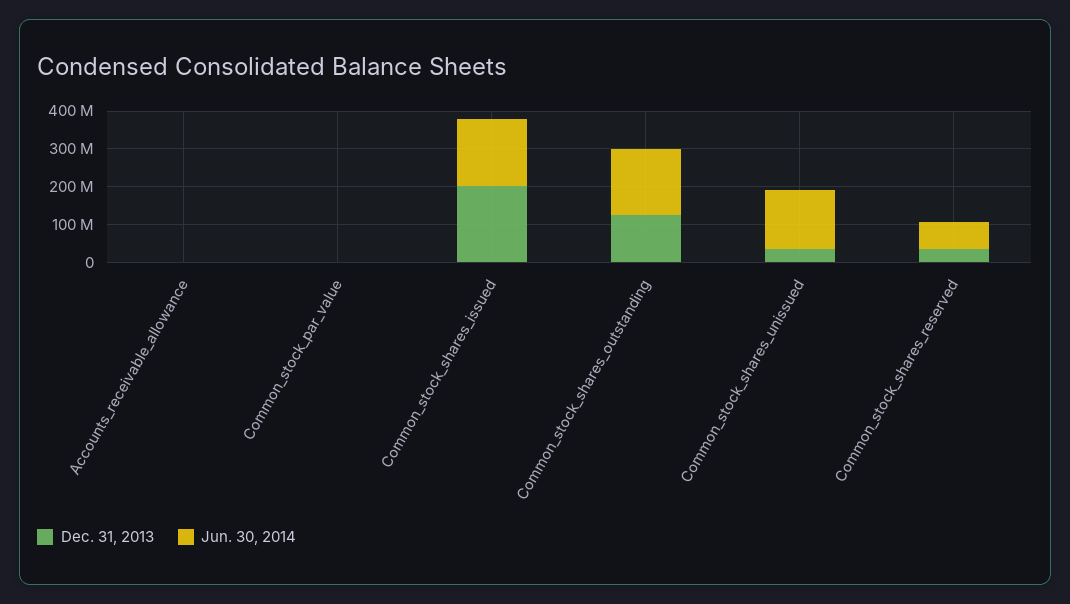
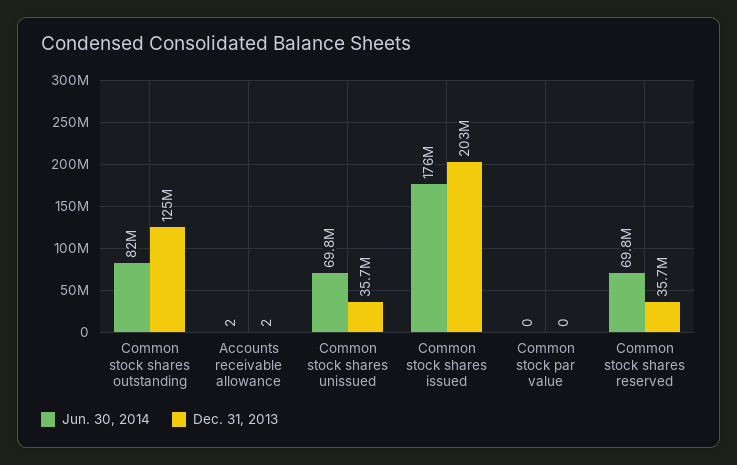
  {
    "Dec. 31, 2013": {
      "Accounts_receivable_allowance": 2,
      "Common_stock_par_value": 0,
      "Common_stock_shares_issued": 203000000,
      "Common_stock_shares_outstanding": 125000000,
      "Common_stock_shares_unissued": 35700000,
      "Common_stock_shares_reserved": 35700000
    },
    "Jun. 30, 2014": {
      "Accounts_receivable_allowance": 2,
      "Common_stock_par_value": 0,
      "Common_stock_shares_issued": 176000000,
-     "Common_stock_shares_outstanding": 175000000,
+     "Common_stock_shares_outstanding": 82000000,
-     "Common_stock_shares_unissued": 150000000,
+     "Common_stock_shares_unissued": 69800000,
      "Common_stock_shares_reserved": 69800000
    }
  }

